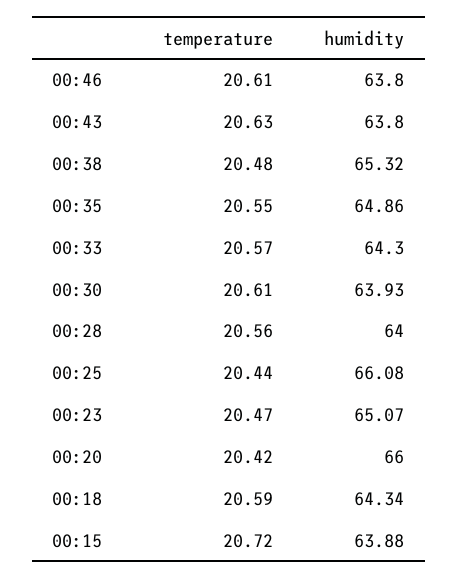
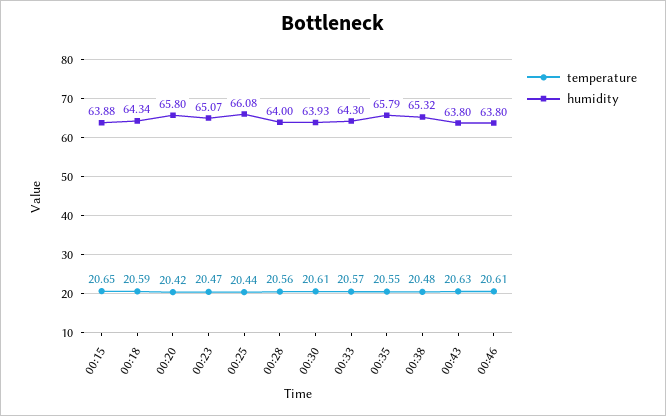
  {
    "temperature": {
      "00:46": 20.61,
      "00:43": 20.63,
      "00:38": 20.48,
      "00:35": 20.55,
      "00:33": 20.57,
      "00:30": 20.61,
      "00:28": 20.56,
      "00:25": 20.44,
      "00:23": 20.47,
      "00:20": 20.42,
      "00:18": 20.59,
-     "00:15": 20.72
+     "00:15": 20.65
    },
    "humidity": {
      "00:46": 63.8,
      "00:43": 63.8,
      "00:38": 65.32,
-     "00:35": 64.86,
+     "00:35": 65.79,
      "00:33": 64.3,
      "00:30": 63.93,
      "00:28": 64,
      "00:25": 66.08,
      "00:23": 65.07,
-     "00:20": 66,
+     "00:20": 65.8,
      "00:18": 64.34,
      "00:15": 63.88
    }
  }

